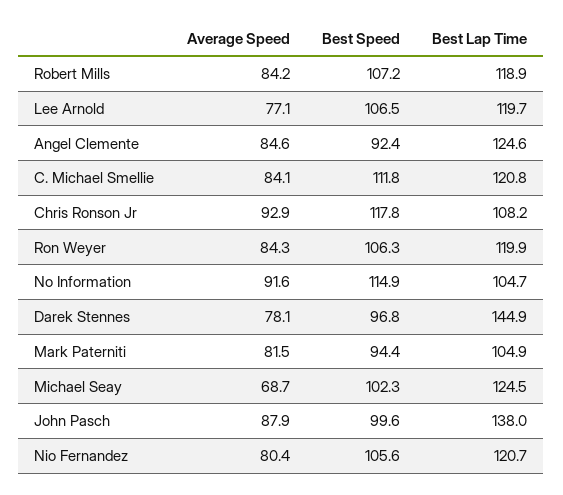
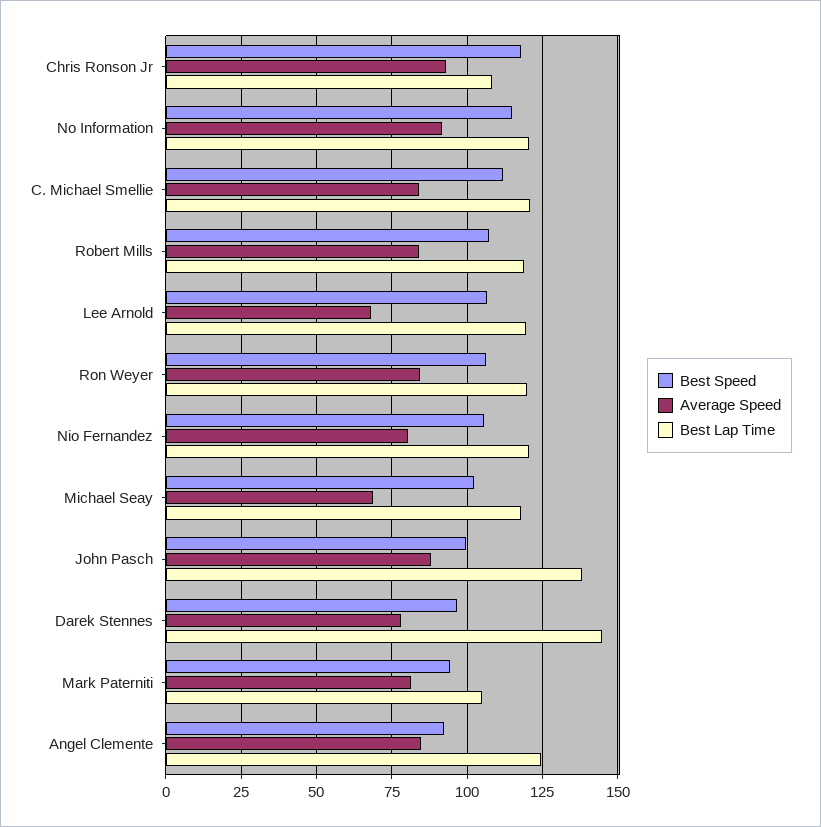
  {
    "Average Speed": {
      "Robert Mills": 84.2,
-     "Lee Arnold": 77.1,
+     "Lee Arnold": 67.5,
      "Angel Clemente": 84.6,
      "C. Michael Smellie": 84.1,
      "Chris Ronson Jr": 92.9,
      "Ron Weyer": 84.3,
      "No Information": 91.6,
      "Darek Stennes": 78.1,
      "Mark Paterniti": 81.5,
      "Michael Seay": 68.7,
      "John Pasch": 87.9,
      "Nio Fernandez": 80.4
    },
    "Best Speed": {
      "Robert Mills": 107.2,
      "Lee Arnold": 106.5,
      "Angel Clemente": 92.4,
      "C. Michael Smellie": 111.8,
      "Chris Ronson Jr": 117.8,
      "Ron Weyer": 106.3,
      "No Information": 114.9,
      "Darek Stennes": 96.8,
      "Mark Paterniti": 94.4,
      "Michael Seay": 102.3,
      "John Pasch": 99.6,
      "Nio Fernandez": 105.6
    },
    "Best Lap Time": {
      "Robert Mills": 118.9,
      "Lee Arnold": 119.7,
      "Angel Clemente": 124.6,
      "C. Michael Smellie": 120.8,
      "Chris Ronson Jr": 108.2,
      "Ron Weyer": 119.9,
-     "No Information": 104.7,
+     "No Information": 120,
      "Darek Stennes": 144.9,
      "Mark Paterniti": 104.9,
-     "Michael Seay": 124.5,
+     "Michael Seay": 117.5,
      "John Pasch": 138,
      "Nio Fernandez": 120.7
    }
  }

